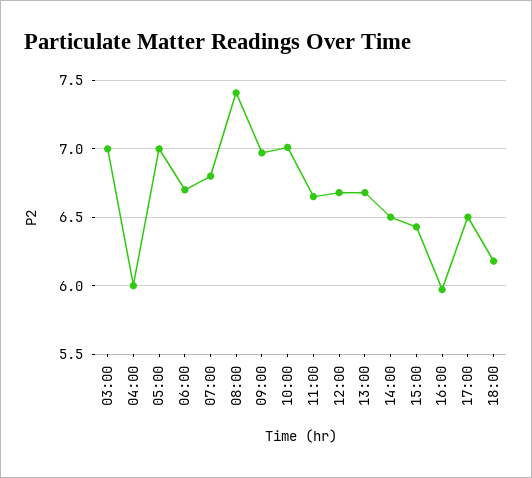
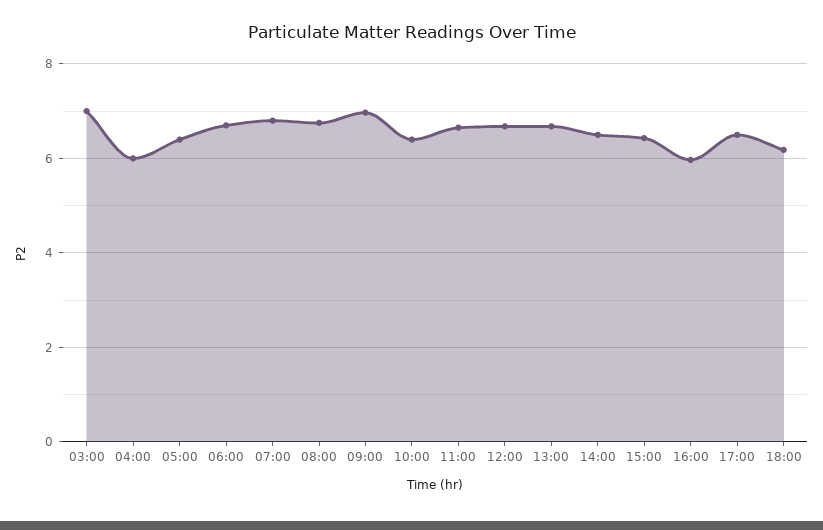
  {
    "03:00": 7,
    "04:00": 6,
-   "05:00": 7,
+   "05:00": 6.4,
    "06:00": 6.7,
    "07:00": 6.8,
-   "08:00": 7.4,
+   "08:00": 6.8,
    "09:00": 6.95,
-   "10:00": 7,
+   "10:00": 6.4,
    "11:00": 6.65,
    "12:00": 6.7,
    "13:00": 6.7,
    "14:00": 6.5,
    "15:00": 6.45,
    "16:00": 5.95,
    "17:00": 6.5,
    "18:00": 6.2
  }

